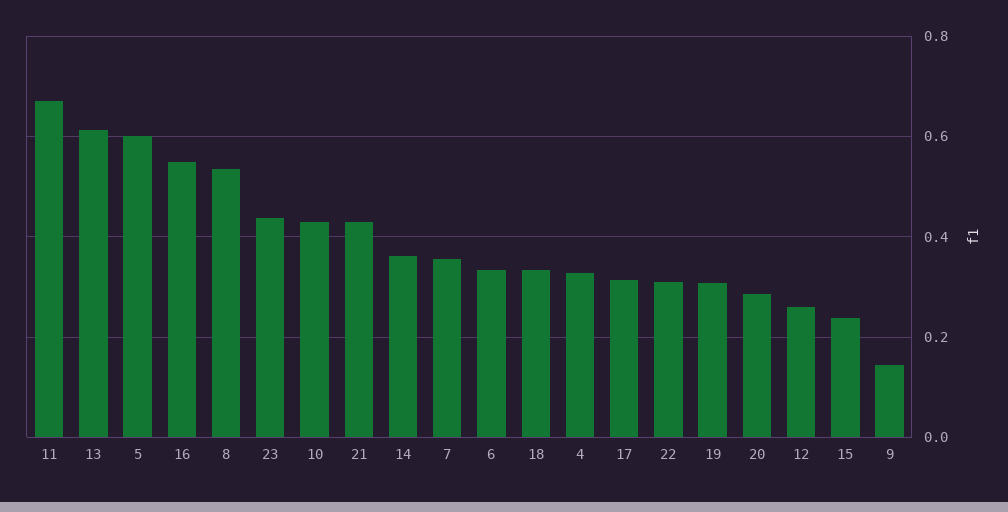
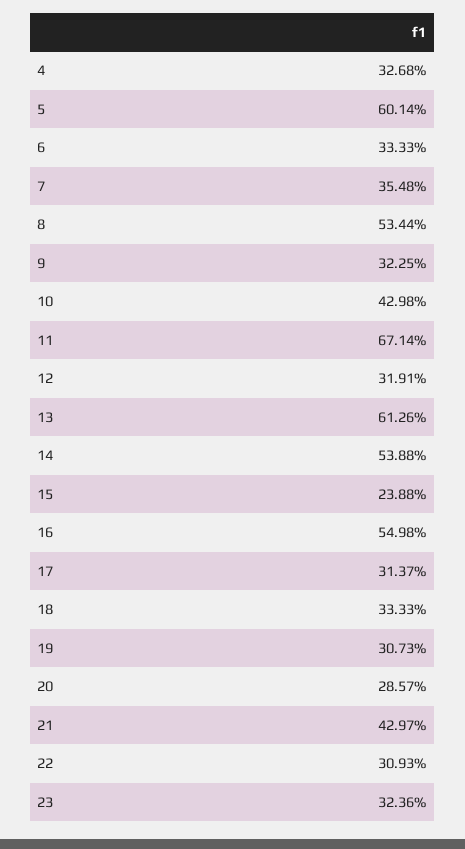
  {
    "11": 0.6714,
    "13": 0.6126,
    "5": 0.6014,
    "16": 0.5498,
    "8": 0.5344,
-   "23": 0.44,
+   "23": 0.3236,
    "10": 0.4298,
    "21": 0.4297,
-   "14": 0.36,
+   "14": 0.5388,
    "7": 0.3548,
    "6": 0.3333,
    "18": 0.3333,
    "4": 0.3268,
    "17": 0.3137,
    "22": 0.3093,
    "19": 0.3073,
    "20": 0.2857,
-   "12": 0.26,
+   "12": 0.3191,
    "15": 0.2388,
-   "9": 0.14
+   "9": 0.3225
  }

